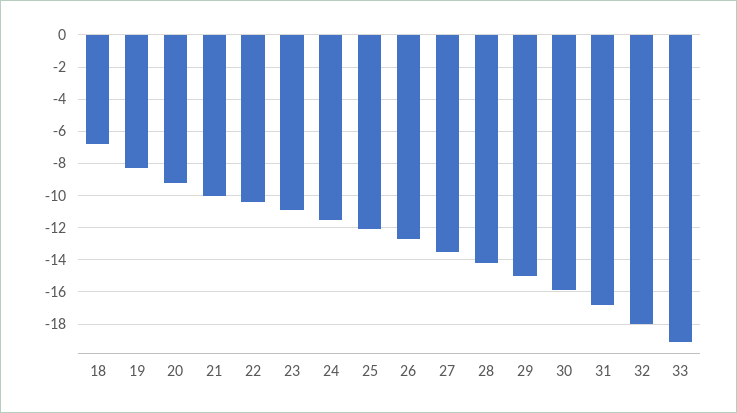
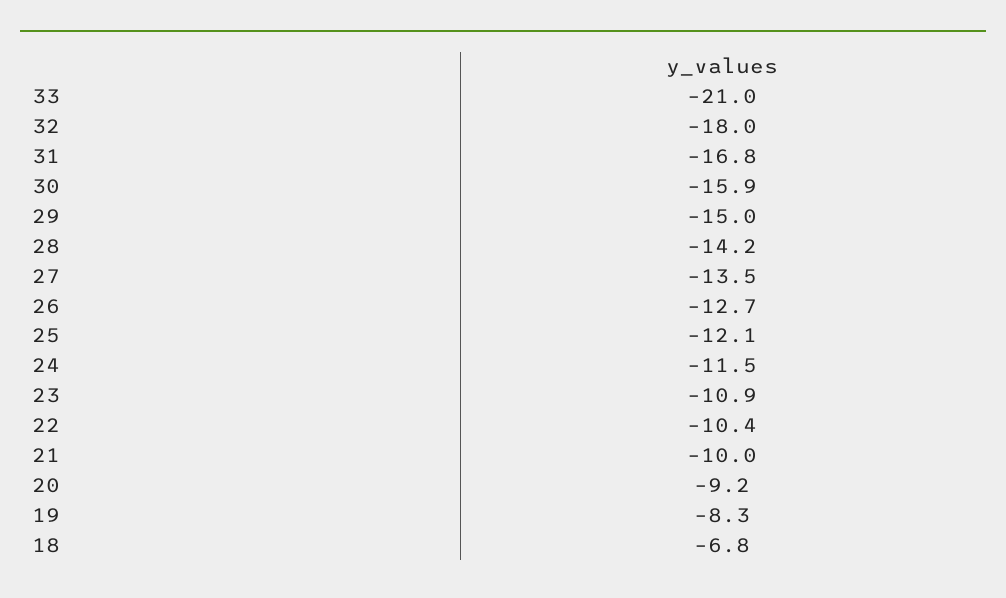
  {
    "18": -6.8,
    "19": -8.3,
    "20": -9.2,
    "21": -10,
    "22": -10.4,
    "23": -10.9,
    "24": -11.5,
    "25": -12.1,
    "26": -12.7,
    "27": -13.5,
    "28": -14.2,
    "29": -15,
    "30": -15.9,
    "31": -16.8,
    "32": -18,
-   "33": -19
+   "33": -21
  }

